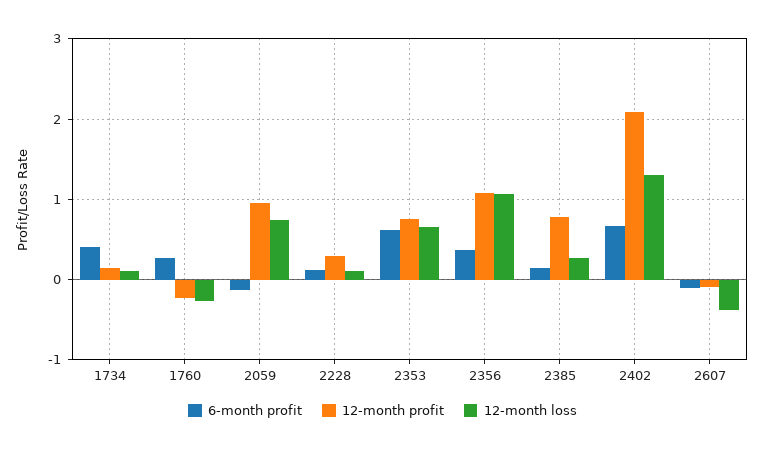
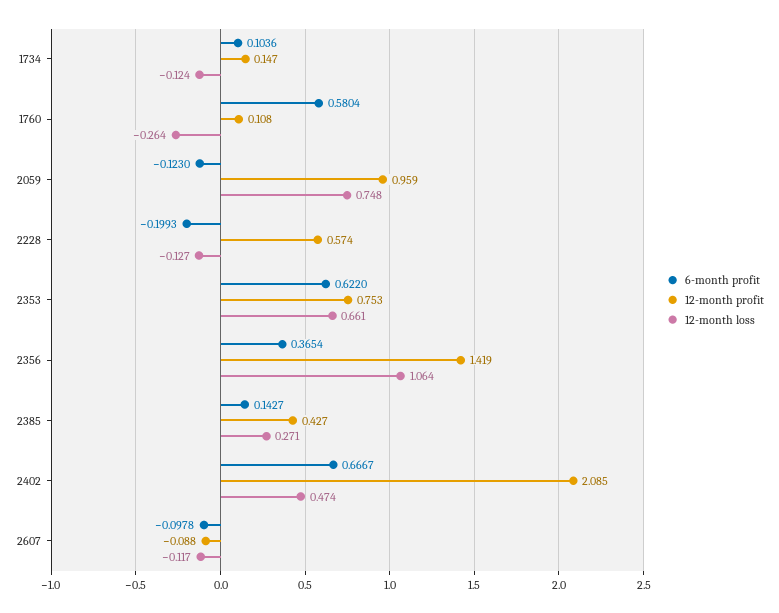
  {
    "6-month profit": {
-     "1734": 0.4,
+     "1734": 0.1036,
-     "1760": 0.3,
+     "1760": 0.5804,
      "2059": -0.123,
-     "2228": 0.1,
+     "2228": -0.1993,
      "2353": 0.622,
      "2356": 0.3654,
      "2385": 0.1427,
      "2402": 0.6667,
      "2607": -0.0978
    },
    "12-month profit": {
      "1734": 0.147,
-     "1760": -0.2,
+     "1760": 0.108,
      "2059": 0.959,
-     "2228": 0.3,
+     "2228": 0.574,
      "2353": 0.753,
-     "2356": 1.1,
+     "2356": 1.419,
-     "2385": 0.8,
+     "2385": 0.427,
      "2402": 2.085,
      "2607": -0.088
    },
    "12-month loss": {
-     "1734": 0.1,
+     "1734": -0.124,
      "1760": -0.264,
      "2059": 0.748,
-     "2228": 0.1,
+     "2228": -0.127,
      "2353": 0.661,
      "2356": 1.064,
      "2385": 0.271,
-     "2402": 1.3,
+     "2402": 0.474,
-     "2607": -0.4
+     "2607": -0.117
    }
  }

